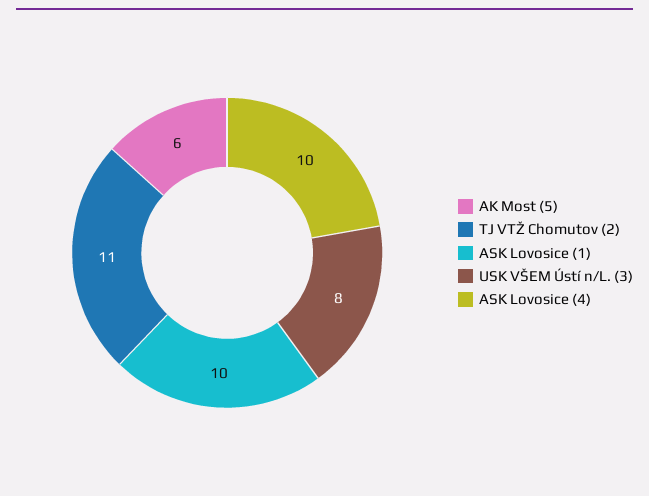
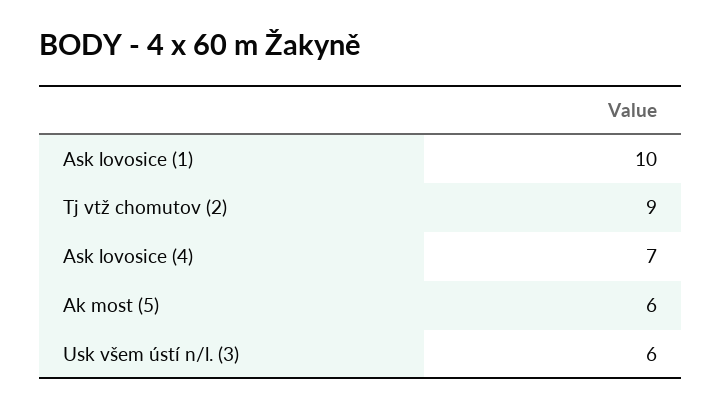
  {
    "AK Most (5)": 6,
-   "TJ VTŽ Chomutov (2)": 11,
+   "TJ VTŽ Chomutov (2)": 9,
    "ASK Lovosice (1)": 10,
-   "USK VŠEM Ústí n/L. (3)": 8,
+   "USK VŠEM Ústí n/L. (3)": 6,
-   "ASK Lovosice (4)": 10
+   "ASK Lovosice (4)": 7
  }

